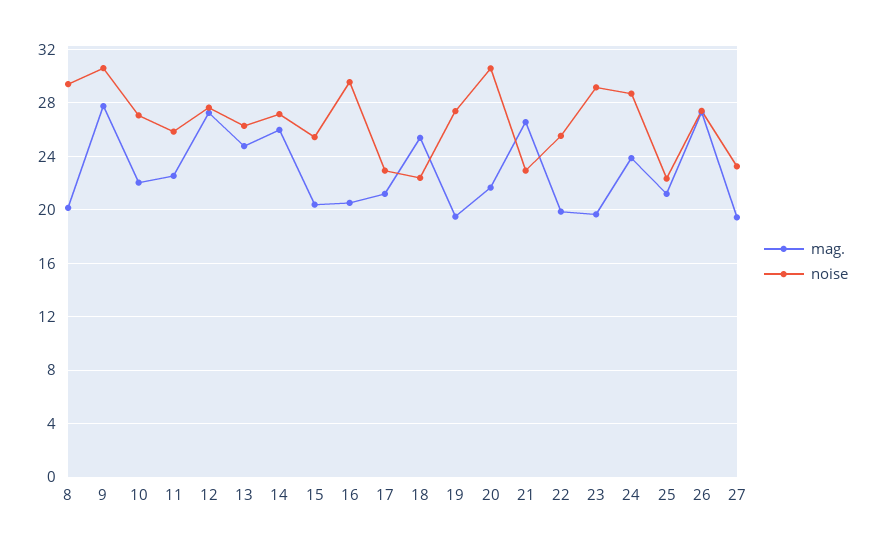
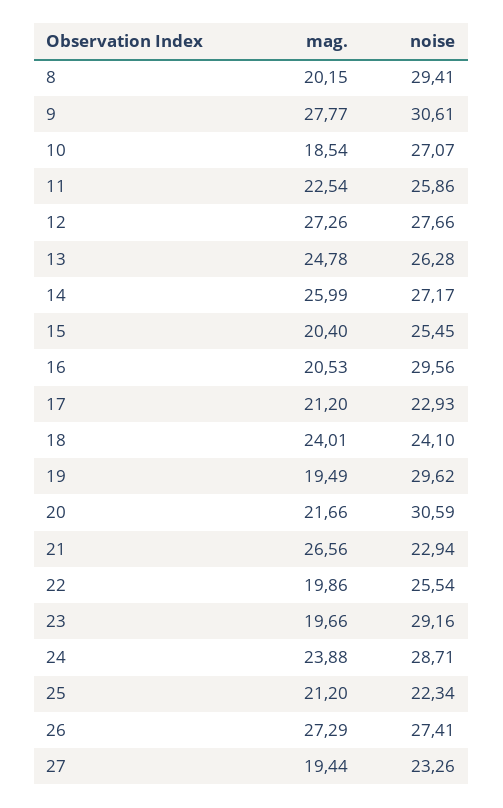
  {
    "mag.": {
      "8": 20.15,
      "9": 27.77,
-     "10": 22,
+     "10": 18.54,
      "11": 22.54,
      "12": 27.26,
      "13": 24.78,
      "14": 25.99,
      "15": 20.4,
      "16": 20.53,
      "17": 21.2,
-     "18": 25.5,
+     "18": 24.01,
      "19": 19.49,
      "20": 21.66,
      "21": 26.56,
      "22": 19.86,
      "23": 19.66,
      "24": 23.88,
      "25": 21.2,
      "26": 27.29,
      "27": 19.44
    },
    "noise": {
      "8": 29.41,
      "9": 30.61,
      "10": 27.07,
      "11": 25.86,
      "12": 27.66,
      "13": 26.28,
      "14": 27.17,
      "15": 25.45,
      "16": 29.56,
      "17": 22.93,
-     "18": 22.5,
+     "18": 24.1,
-     "19": 27.5,
+     "19": 29.62,
      "20": 30.59,
      "21": 22.94,
      "22": 25.54,
      "23": 29.16,
      "24": 28.71,
      "25": 22.34,
      "26": 27.41,
      "27": 23.26
    }
  }

